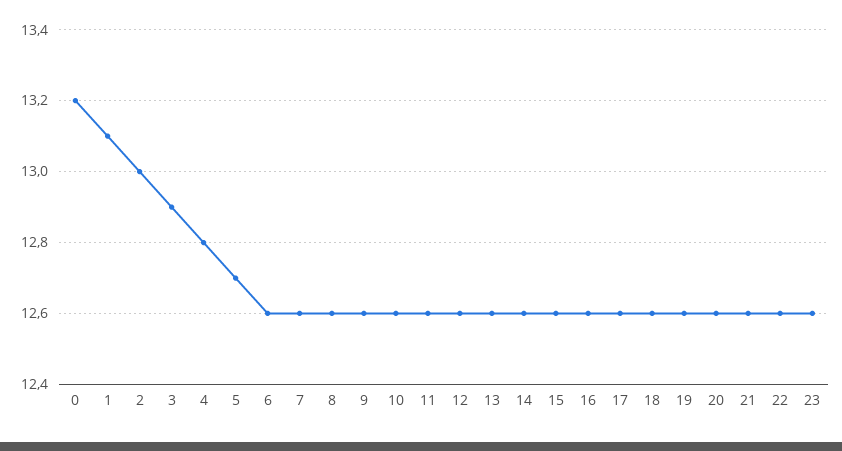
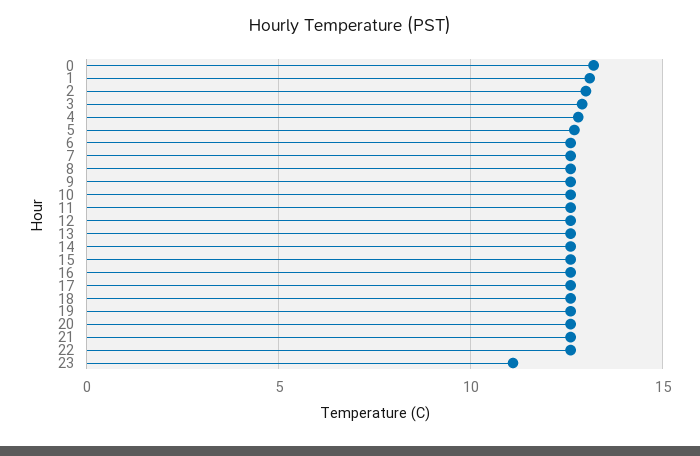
  {
    "0": 13.2,
    "1": 13.1,
    "2": 13,
    "3": 12.9,
    "4": 12.8,
    "5": 12.7,
    "6": 12.6,
    "7": 12.6,
    "8": 12.6,
    "9": 12.6,
    "10": 12.6,
    "11": 12.6,
    "12": 12.6,
    "13": 12.6,
    "14": 12.6,
    "15": 12.6,
    "16": 12.6,
    "17": 12.6,
    "18": 12.6,
    "19": 12.6,
    "20": 12.6,
    "21": 12.6,
    "22": 12.6,
-   "23": 12.6
+   "23": 11
  }

